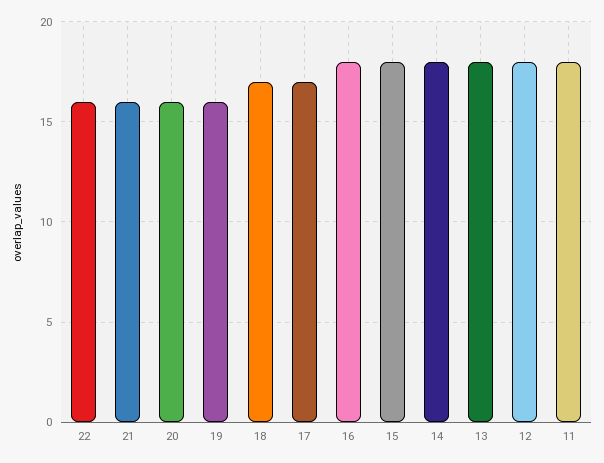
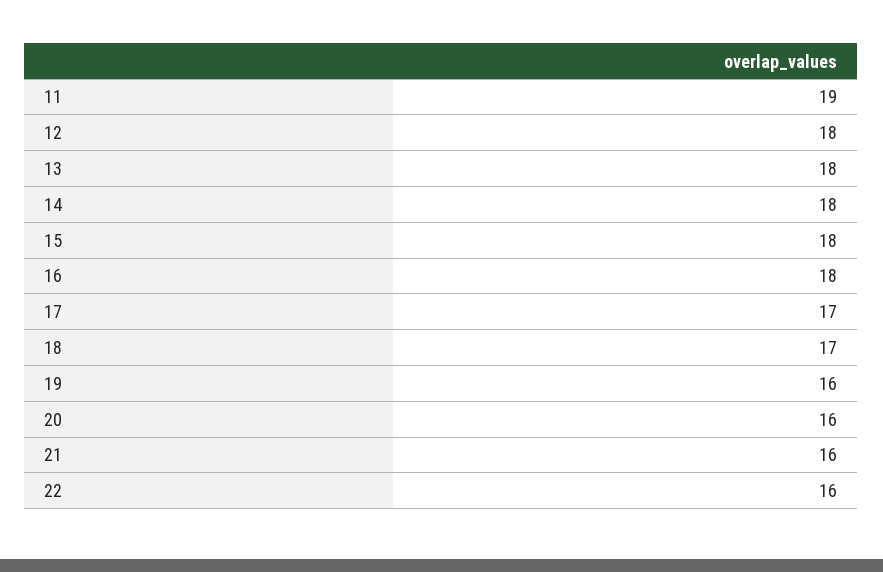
  {
    "22": 16,
    "21": 16,
    "20": 16,
    "19": 16,
    "18": 17,
    "17": 17,
    "16": 18,
    "15": 18,
    "14": 18,
    "13": 18,
    "12": 18,
-   "11": 18
+   "11": 19
  }

